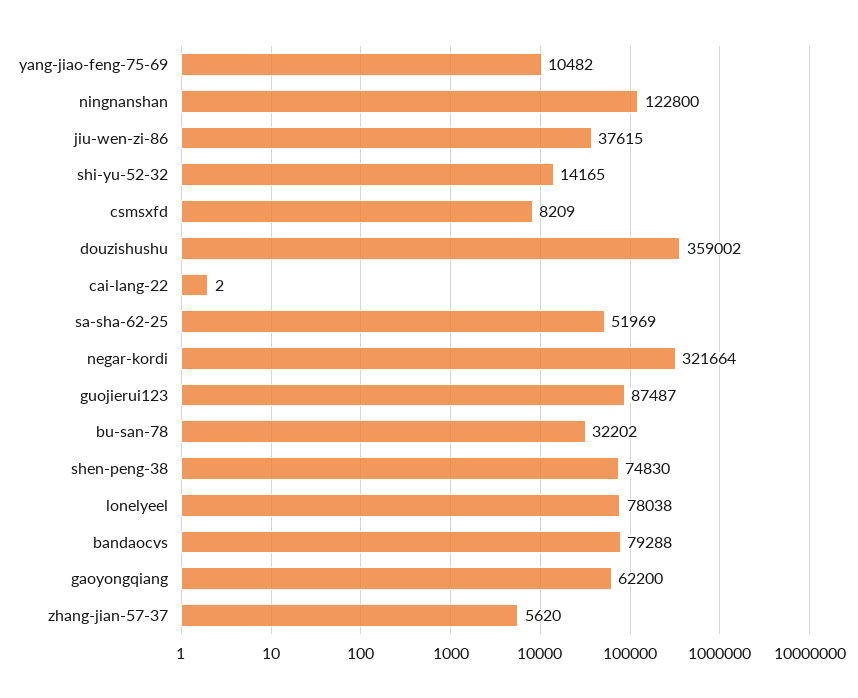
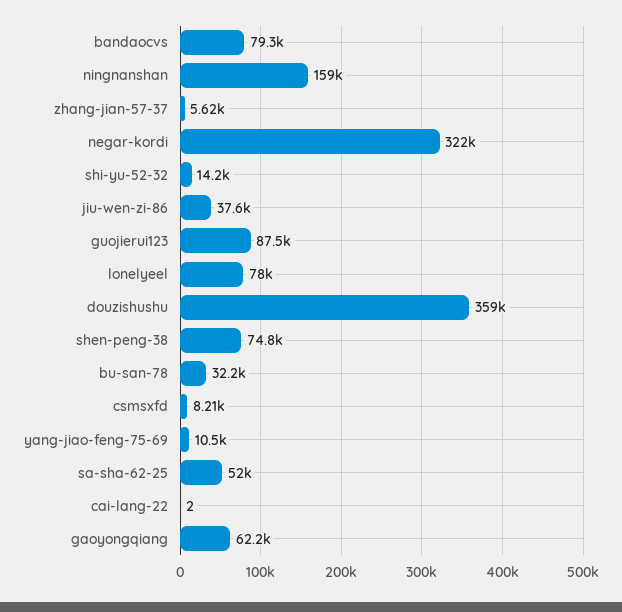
  {
    "yang-jiao-feng-75-69": 10482,
-   "ningnanshan": 122800,
+   "ningnanshan": 159000,
    "jiu-wen-zi-86": 37615,
    "shi-yu-52-32": 14165,
    "csmsxfd": 8209,
    "douzishushu": 359002,
    "cai-lang-22": 2,
    "sa-sha-62-25": 51969,
    "negar-kordi": 321664,
    "guojierui123": 87487,
    "bu-san-78": 32202,
    "shen-peng-38": 74830,
    "lonelyeel": 78038,
    "bandaocvs": 79288,
    "gaoyongqiang": 62200,
    "zhang-jian-57-37": 5620
  }

